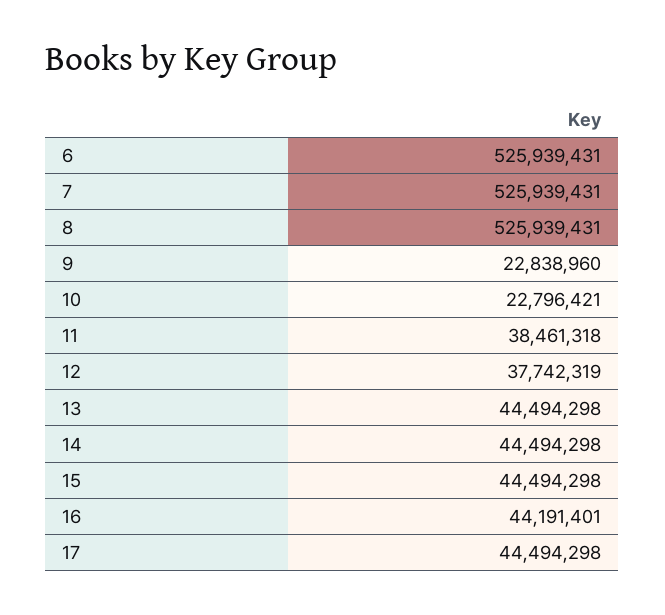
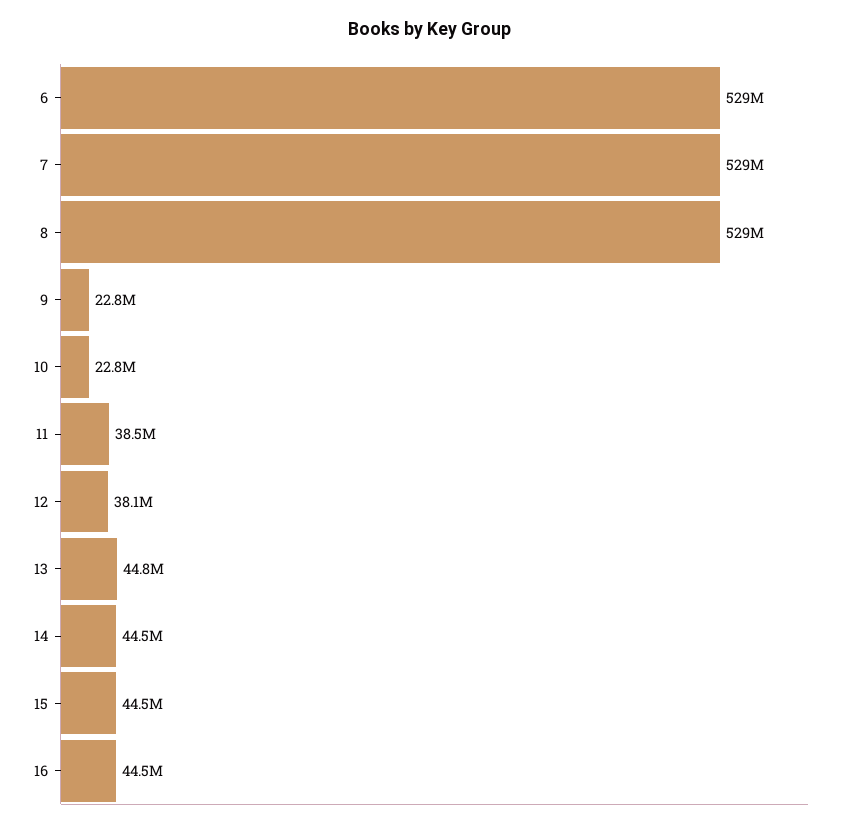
  {
-   "6": 525939431,
+   "6": 529000000,
-   "7": 525939431,
+   "7": 529000000,
-   "8": 525939431,
+   "8": 529000000,
    "9": 22838960,
    "10": 22796421,
    "11": 38461318,
-   "12": 37742319,
+   "12": 38100000,
-   "13": 44494298,
+   "13": 44800000,
    "14": 44494298,
    "15": 44494298,
-   "16": 44191401,
+   "16": 44500000
-   "17": 44494298
  }

